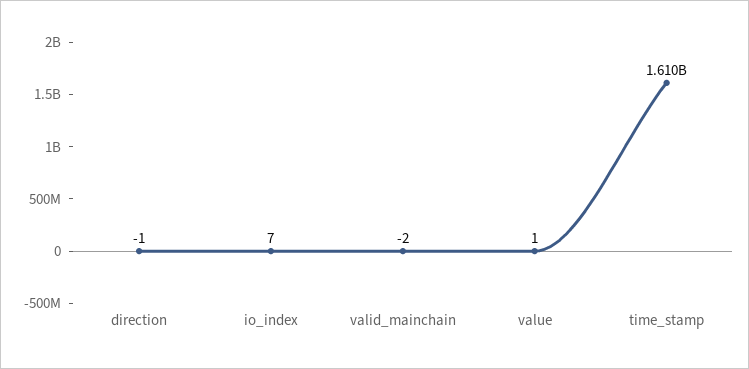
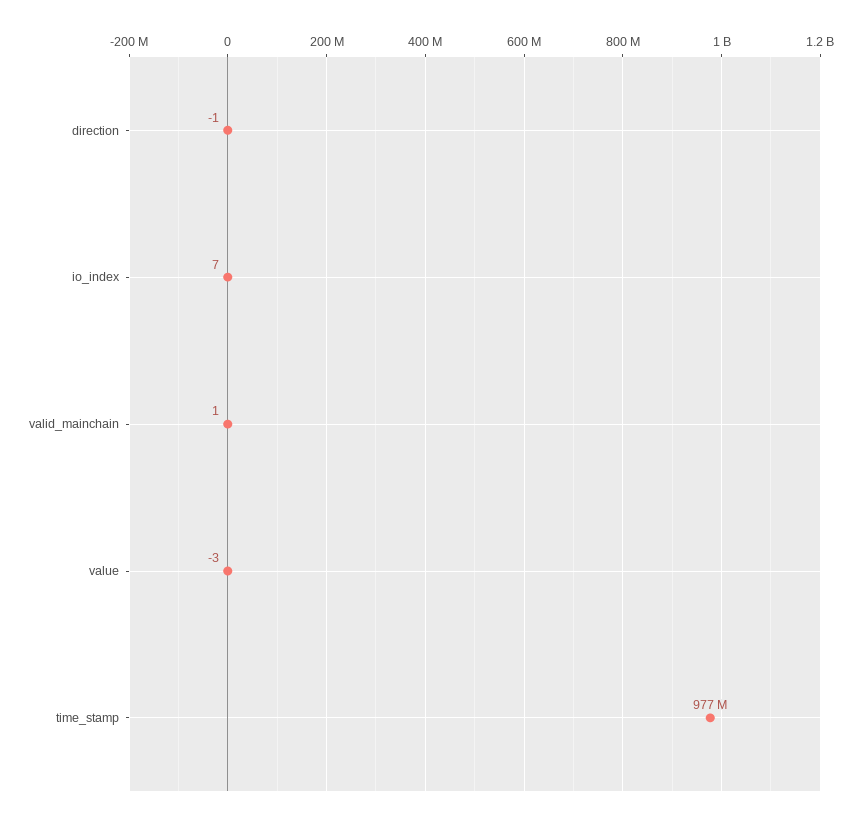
  {
    "direction": -1,
    "io_index": 7,
-   "valid_mainchain": -2,
+   "valid_mainchain": 1,
-   "value": 1,
+   "value": -3,
-   "time_stamp": 1610000000
+   "time_stamp": 977000000
  }

